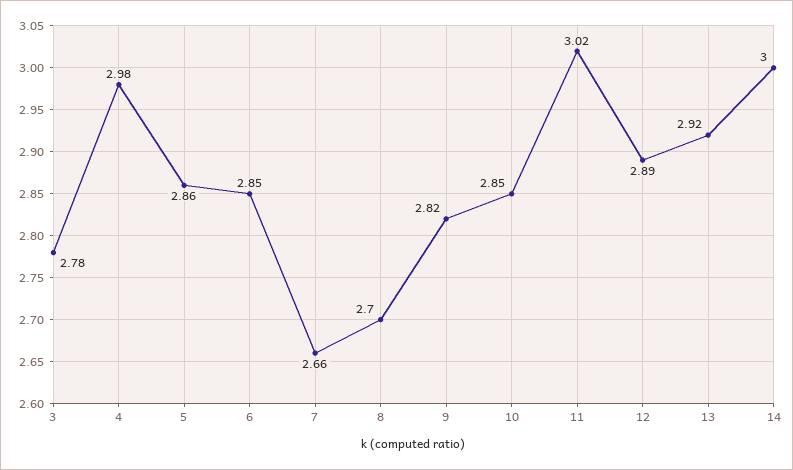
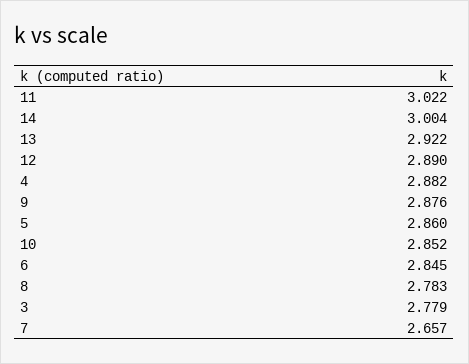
  {
    "3": 2.779,
-   "4": 2.98,
+   "4": 2.882,
    "5": 2.86,
    "6": 2.845,
    "7": 2.657,
-   "8": 2.7,
+   "8": 2.783,
-   "9": 2.82,
+   "9": 2.876,
    "10": 2.852,
    "11": 3.022,
    "12": 2.89,
    "13": 2.922,
    "14": 3.004
  }

